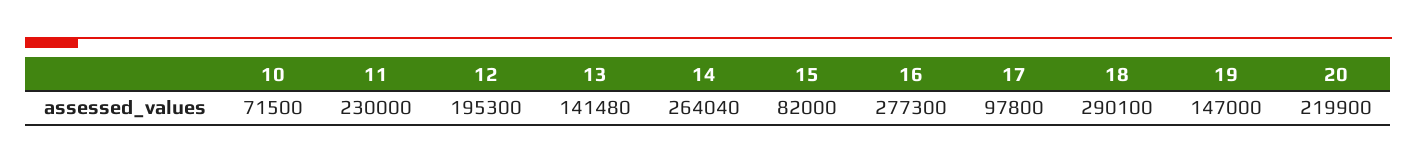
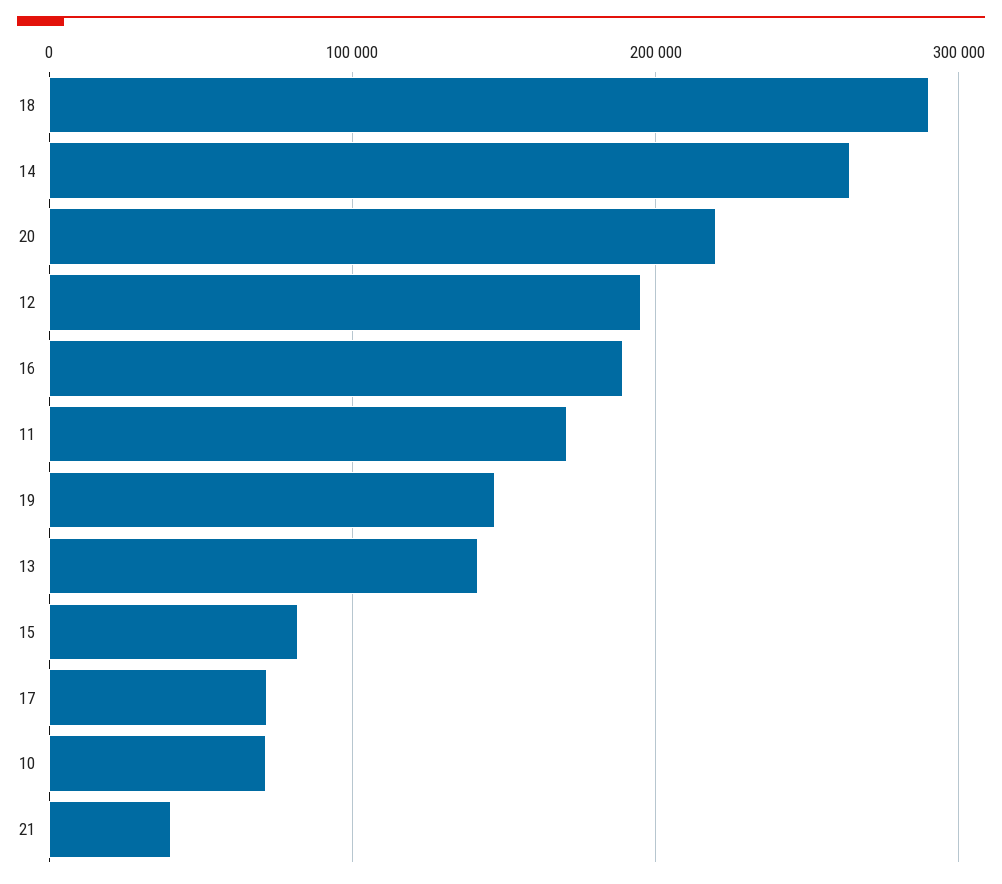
  {
    "10": 71500,
-   "11": 230000,
+   "11": 170000,
    "12": 195300,
    "13": 141480,
    "14": 264040,
    "15": 82000,
-   "16": 277300,
+   "16": 190000,
-   "17": 97800,
+   "17": 70000,
    "18": 290100,
    "19": 147000,
-   "20": 219900
+   "20": 219900,
+   "21": 40000
  }

